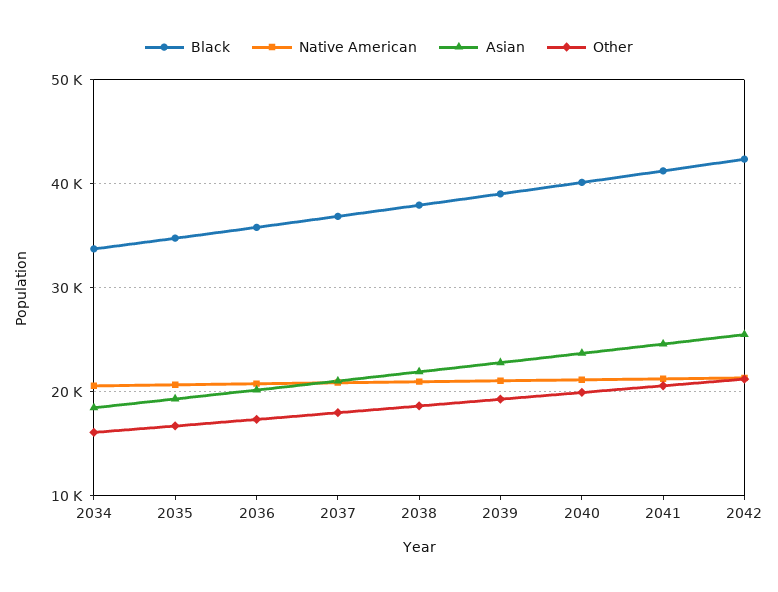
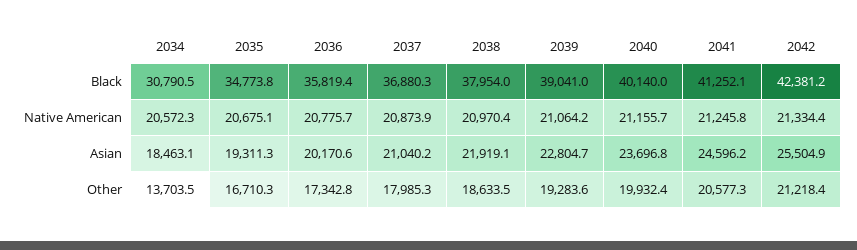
  {
    "Black": {
-     "2034": 34000,
+     "2034": 30790.5,
      "2035": 34773.8,
      "2036": 35819.4,
      "2037": 36880.3,
      "2038": 37954,
      "2039": 39041,
      "2040": 40140,
      "2041": 41252.1,
      "2042": 42381.2
    },
    "Native American": {
      "2034": 20572.3,
      "2035": 20675.1,
      "2036": 20775.7,
      "2037": 20873.9,
      "2038": 20970.4,
      "2039": 21064.2,
      "2040": 21155.7,
      "2041": 21245.8,
      "2042": 21334.4
    },
    "Asian": {
      "2034": 18463.1,
      "2035": 19311.3,
      "2036": 20170.6,
      "2037": 21040.2,
      "2038": 21919.1,
      "2039": 22804.7,
      "2040": 23696.8,
      "2041": 24596.2,
      "2042": 25504.9
    },
    "Other": {
-     "2034": 16000,
+     "2034": 13703.5,
      "2035": 16710.3,
      "2036": 17342.8,
      "2037": 17985.3,
      "2038": 18633.5,
      "2039": 19283.6,
      "2040": 19932.4,
      "2041": 20577.3,
      "2042": 21218.4
    }
  }

